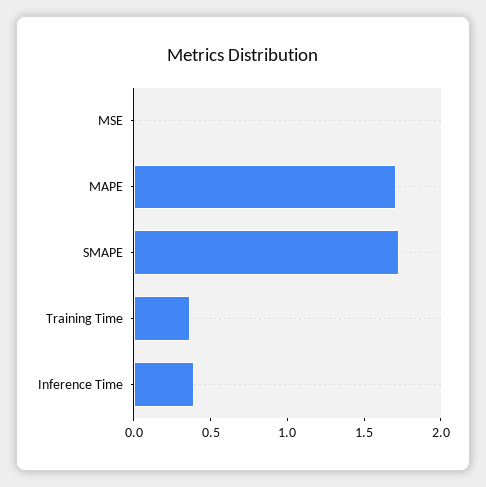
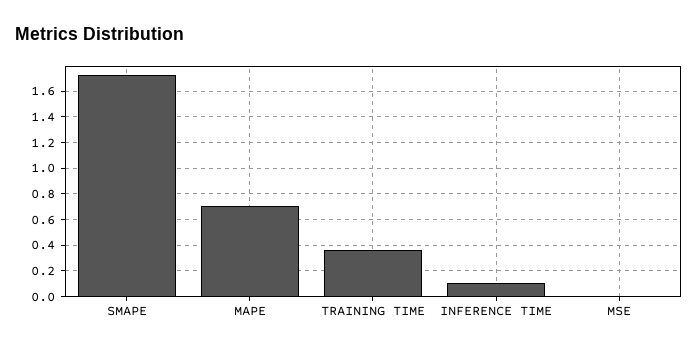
  {
    "MSE": 0,
-   "MAPE": 1.7,
+   "MAPE": 0.7,
    "SMAPE": 1.75,
    "Training Time": 0.35,
-   "Inference Time": 0.4
+   "Inference Time": 0.1
  }

